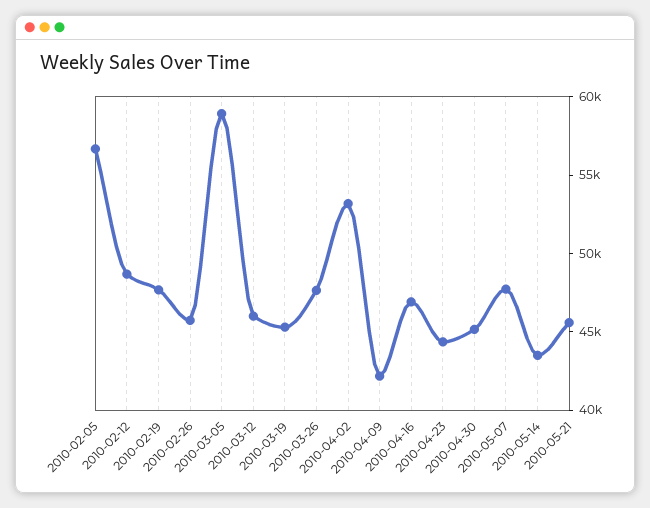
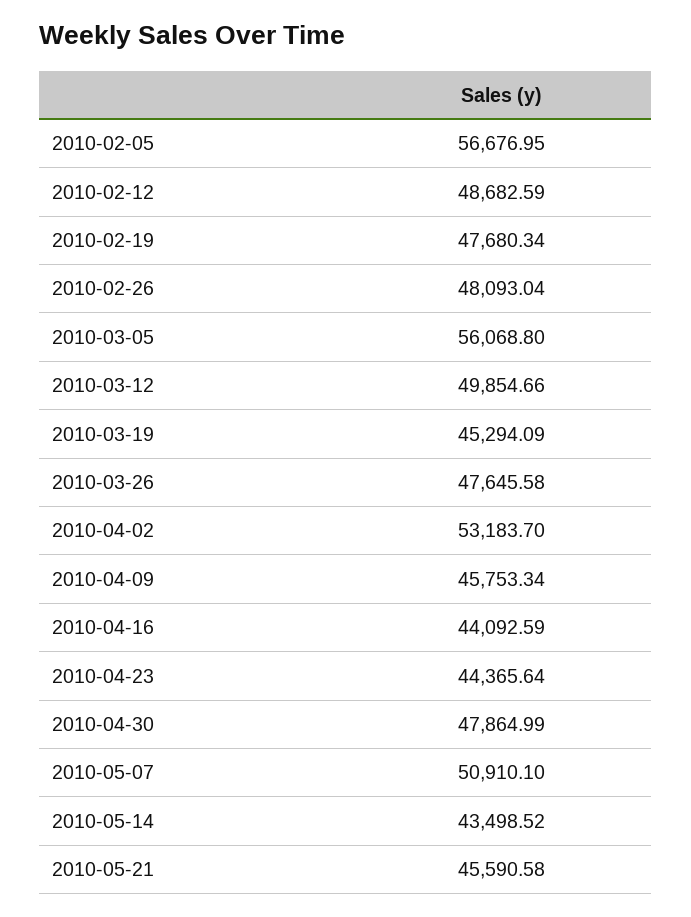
  {
    "2010-02-05": 56676.95,
    "2010-02-12": 48682.59,
    "2010-02-19": 47680.34,
-   "2010-02-26": 46000,
+   "2010-02-26": 48093.04,
-   "2010-03-05": 59000,
+   "2010-03-05": 56068.8,
-   "2010-03-12": 46000,
+   "2010-03-12": 49854.66,
    "2010-03-19": 45294.09,
    "2010-03-26": 47645.58,
    "2010-04-02": 53183.7,
-   "2010-04-09": 42000,
+   "2010-04-09": 45753.34,
-   "2010-04-16": 47000,
+   "2010-04-16": 44092.59,
    "2010-04-23": 44365.64,
-   "2010-04-30": 45000,
+   "2010-04-30": 47864.99,
-   "2010-05-07": 48000,
+   "2010-05-07": 50910.1,
    "2010-05-14": 43498.52,
    "2010-05-21": 45590.58
  }

